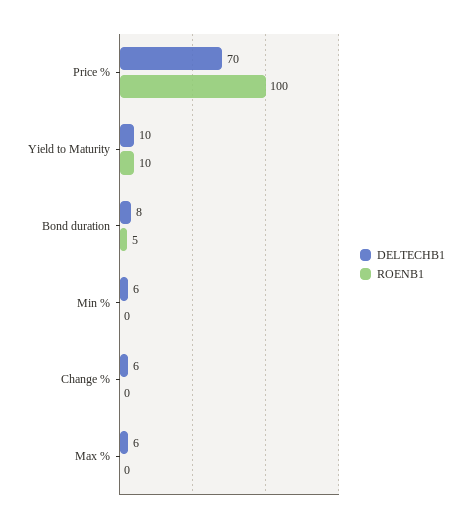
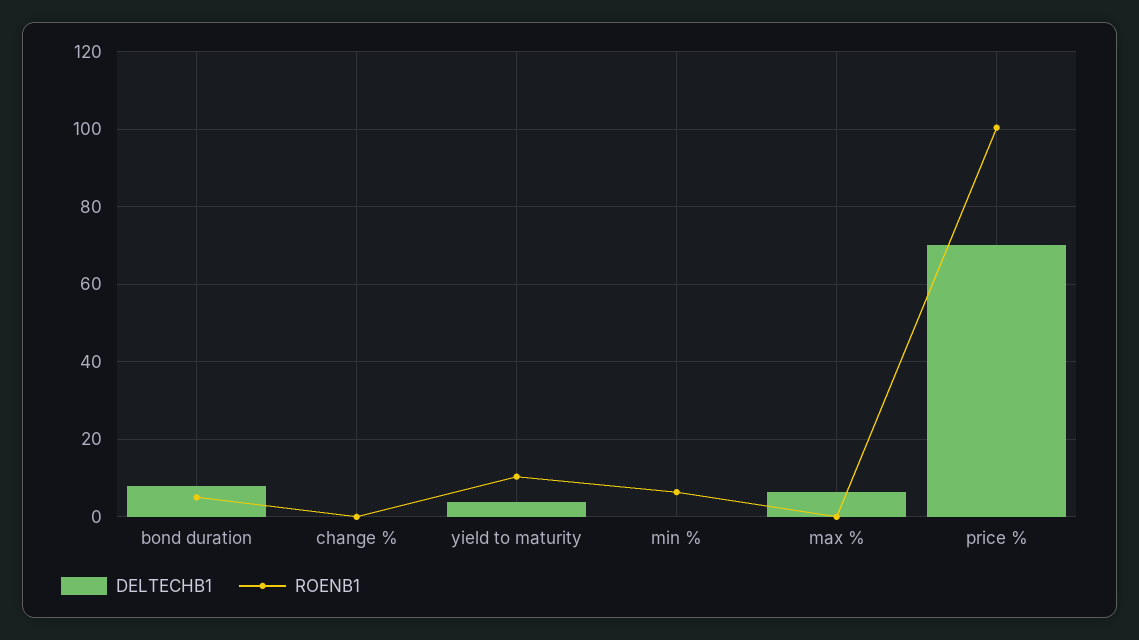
  {
    "DELTECHB1": {
      "Price %": 70,
-     "Yield to Maturity": 10,
+     "Yield to Maturity": 4,
      "Bond duration": 8,
-     "Min %": 6,
+     "Min %": 0,
-     "Change %": 6,
+     "Change %": 0,
      "Max %": 6
    },
    "ROENB1": {
      "Price %": 100,
      "Yield to Maturity": 10,
      "Bond duration": 5,
-     "Min %": 0,
+     "Min %": 6,
      "Change %": 0,
      "Max %": 0
    }
  }

